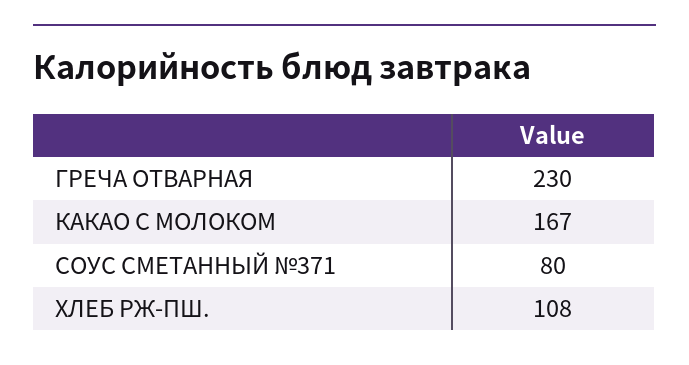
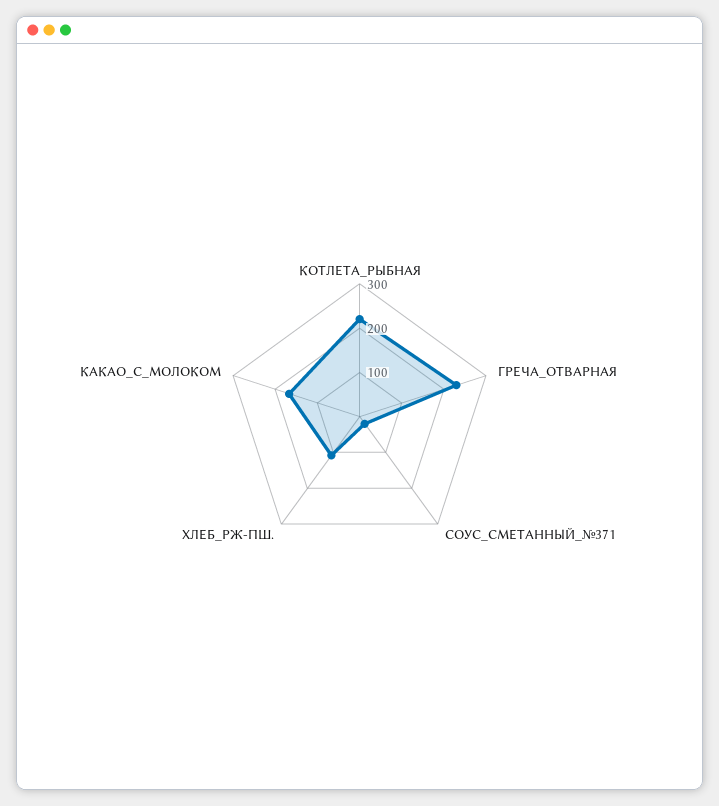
  {
    "ГРЕЧА ОТВАРНАЯ": 230,
    "КАКАО С МОЛОКОМ": 167,
-   "СОУС СМЕТАННЫЙ №371": 80,
+   "СОУС СМЕТАННЫЙ №371": 20,
-   "ХЛЕБ РЖ-ПШ.": 108
+   "ХЛЕБ РЖ-ПШ.": 108,
+   "КОТЛЕТА_РЫБНАЯ": 220
  }

